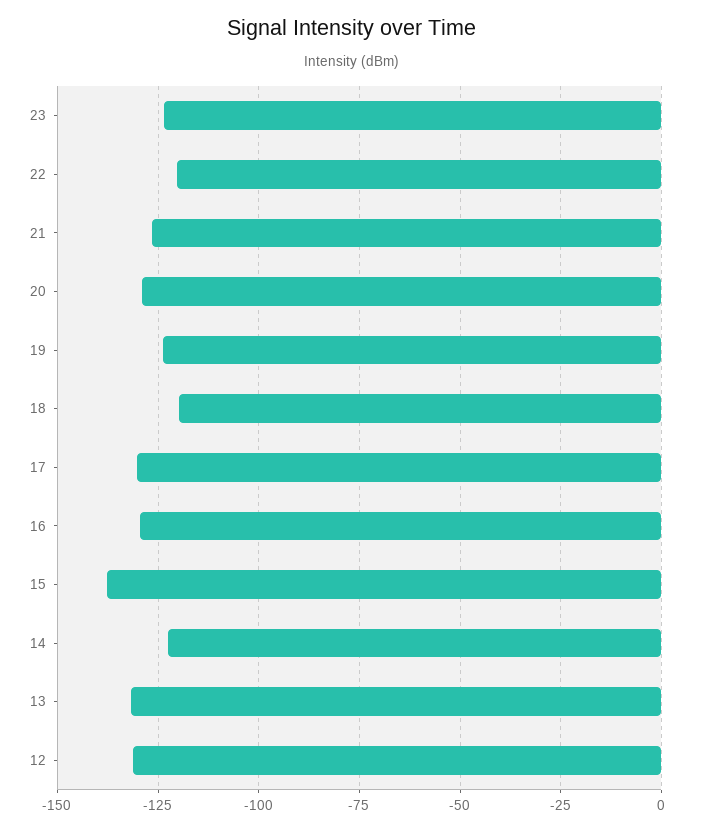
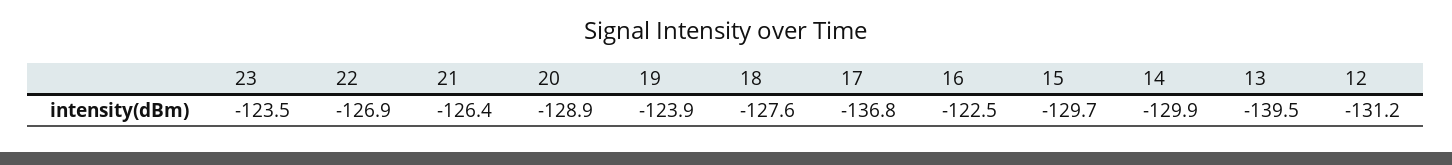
  {
    "23": -123.5,
-   "22": -120,
+   "22": -126.9,
    "21": -126.4,
    "20": -128.9,
    "19": -123.9,
-   "18": -120,
+   "18": -127.6,
-   "17": -130,
+   "17": -136.8,
-   "16": -130,
+   "16": -122.5,
-   "15": -137.5,
+   "15": -129.7,
-   "14": -122.5,
+   "14": -129.9,
-   "13": -132.5,
+   "13": -139.5,
    "12": -131.2
  }

